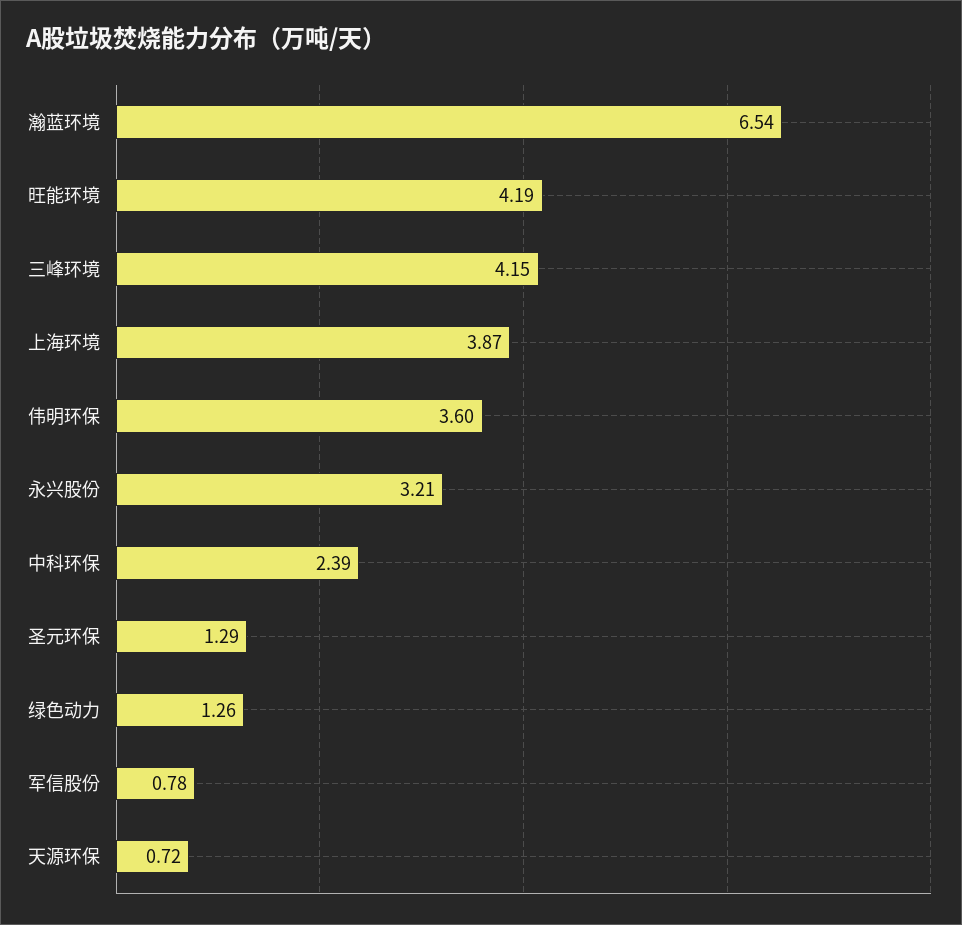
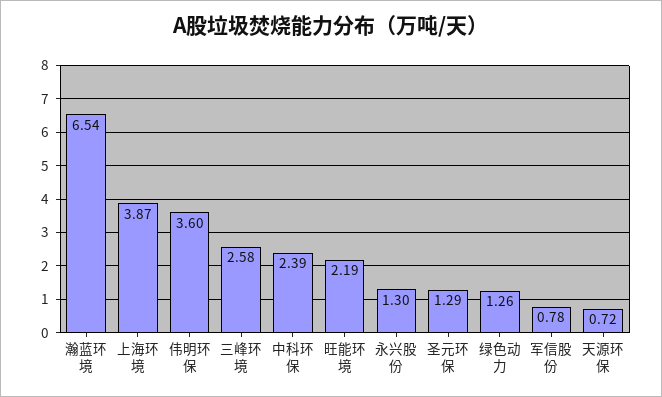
  {
    "瀚蓝环境": 6.54,
-   "旺能环境": 4.19,
+   "旺能环境": 2.19,
-   "三峰环境": 4.15,
+   "三峰环境": 2.58,
    "上海环境": 3.87,
    "伟明环保": 3.6,
-   "永兴股份": 3.21,
+   "永兴股份": 1.3,
    "中科环保": 2.39,
    "圣元环保": 1.29,
    "绿色动力": 1.26,
    "军信股份": 0.78,
    "天源环保": 0.72
  }

